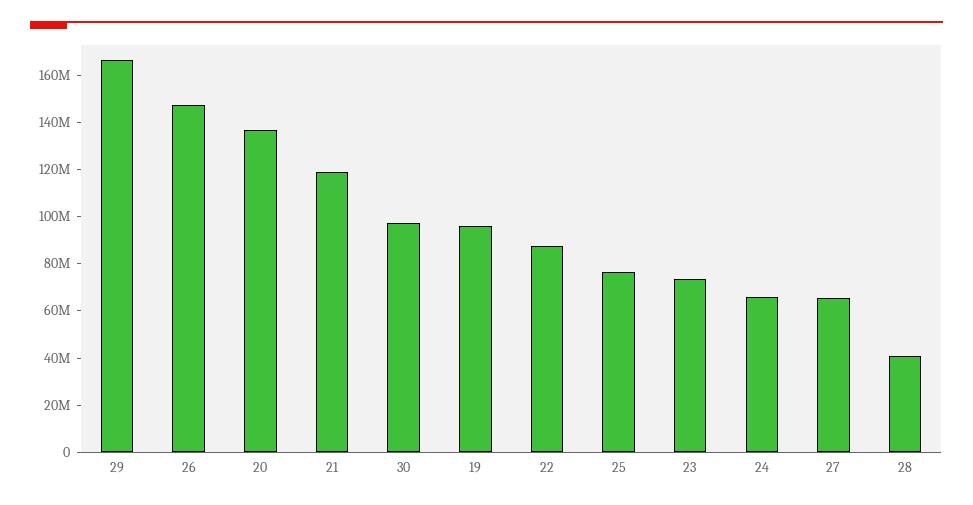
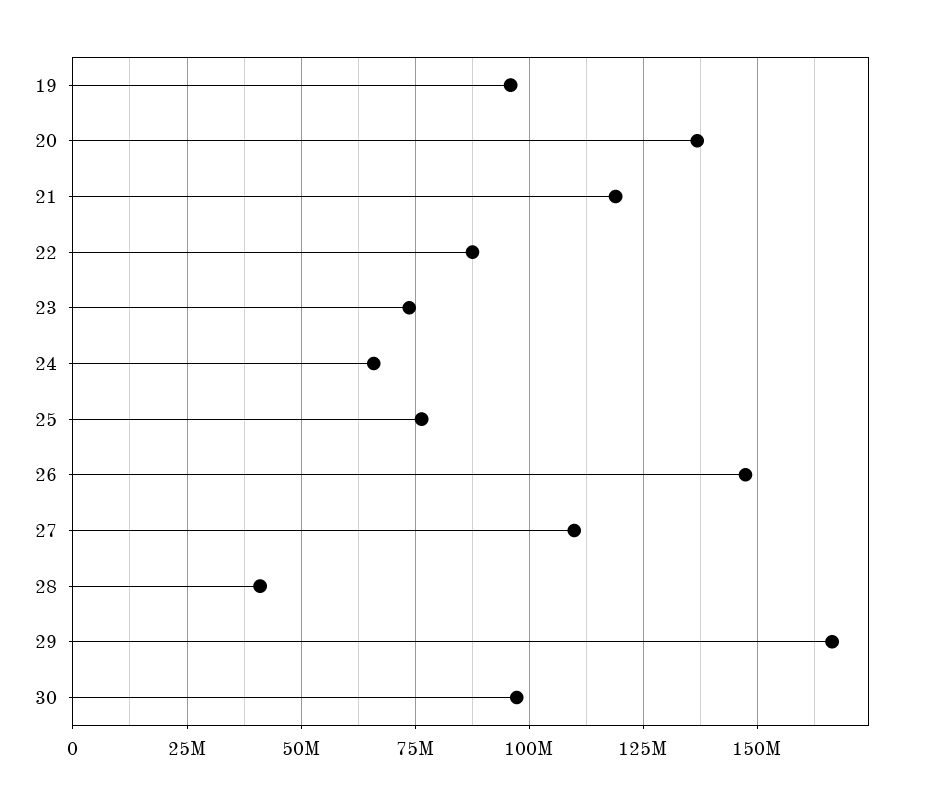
  {
    "29": 167500000,
    "26": 147500000,
    "20": 137500000,
    "21": 120000000,
    "30": 97500000,
    "19": 95000000,
    "22": 87500000,
    "25": 77500000,
    "23": 72500000,
    "24": 65000000,
-   "27": 65000000,
+   "27": 110000000,
    "28": 40000000
  }

